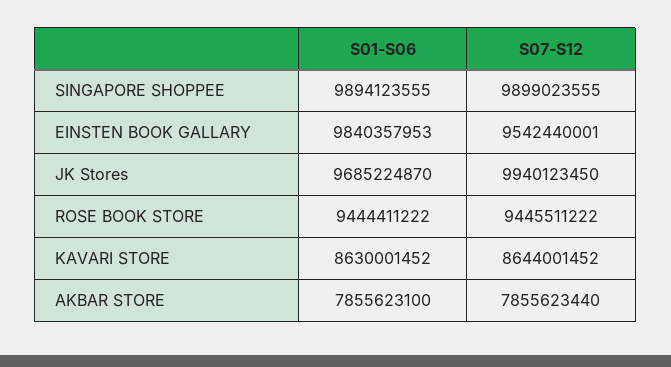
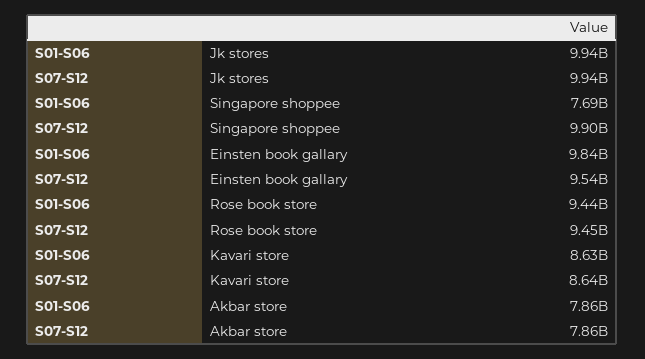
  {
    "S01-S06": {
-     "SINGAPORE SHOPPEE": 9894123555,
+     "SINGAPORE SHOPPEE": 7690000000,
      "EINSTEN BOOK GALLARY": 9840357953,
-     "JK Stores": 9685224870,
+     "JK Stores": 9940000000,
      "ROSE BOOK STORE": 9444411222,
      "KAVARI STORE": 8630001452,
      "AKBAR STORE": 7855623100
    },
    "S07-S12": {
      "SINGAPORE SHOPPEE": 9899023555,
      "EINSTEN BOOK GALLARY": 9542440001,
      "JK Stores": 9940123450,
      "ROSE BOOK STORE": 9445511222,
      "KAVARI STORE": 8644001452,
      "AKBAR STORE": 7855623440
    }
  }

